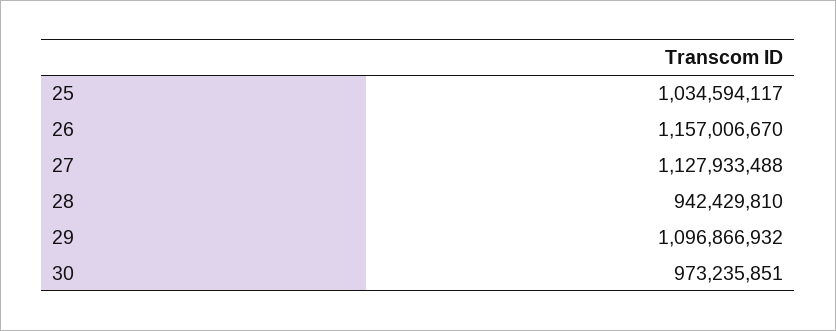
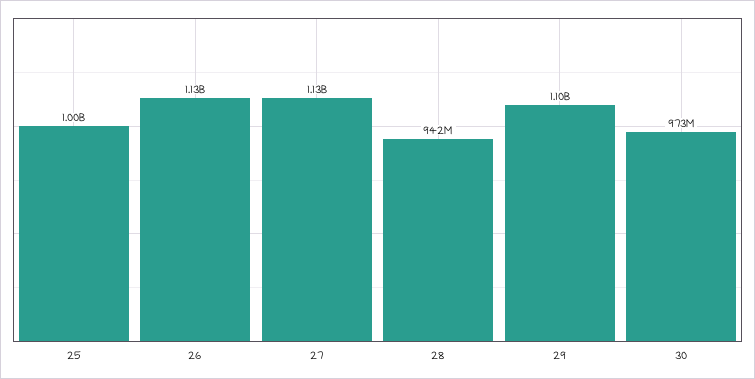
  {
-   "25": 1034594117,
+   "25": 1000000000,
-   "26": 1157006670,
+   "26": 1130000000,
    "27": 1127933488,
    "28": 942429810,
    "29": 1096866932,
    "30": 973235851
  }

